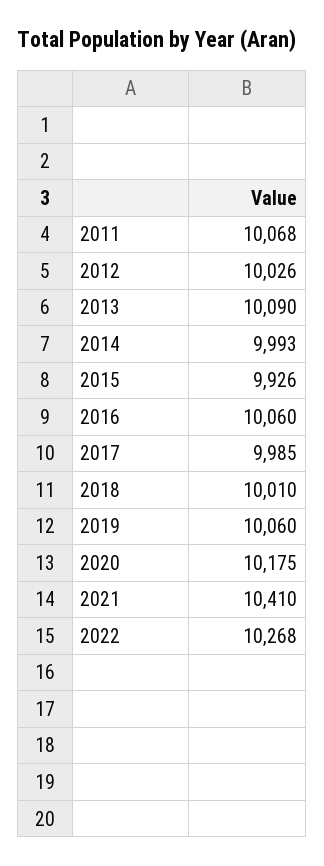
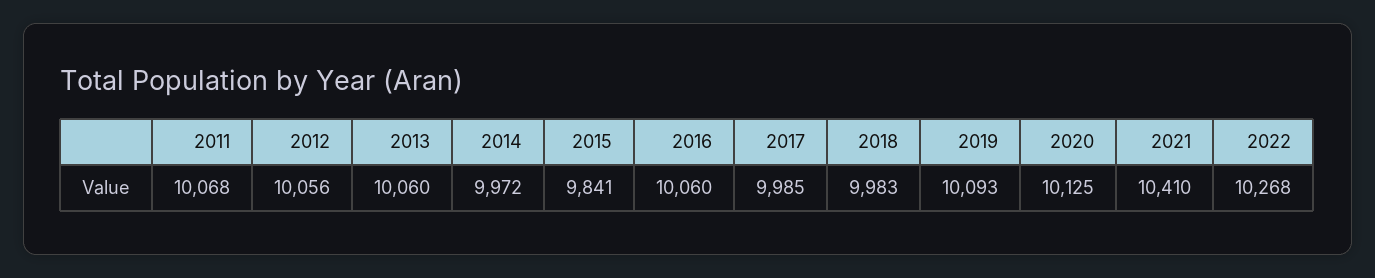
  {
    "2011": 10068,
-   "2012": 10026,
+   "2012": 10056,
-   "2013": 10090,
+   "2013": 10060,
-   "2014": 9993,
+   "2014": 9972,
-   "2015": 9926,
+   "2015": 9841,
    "2016": 10060,
    "2017": 9985,
-   "2018": 10010,
+   "2018": 9983,
-   "2019": 10060,
+   "2019": 10093,
-   "2020": 10175,
+   "2020": 10125,
    "2021": 10410,
    "2022": 10268
  }

